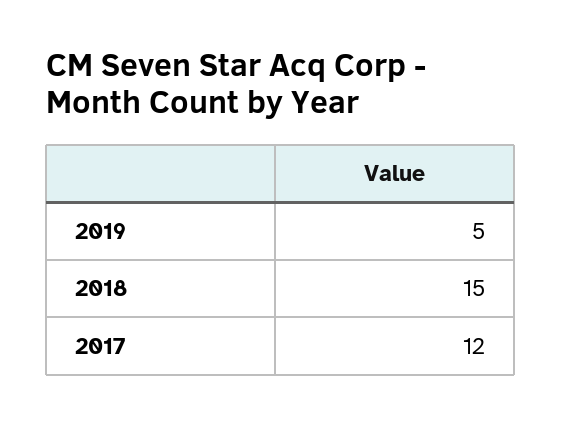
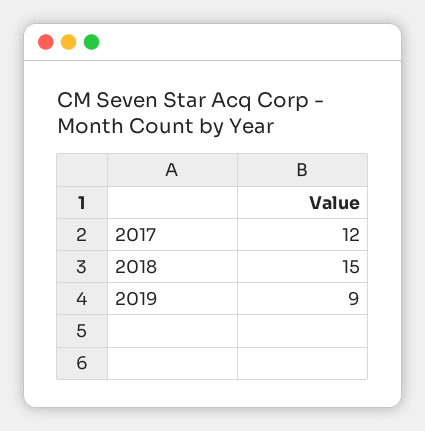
  {
-   "2019": 5,
+   "2019": 9,
    "2018": 15,
    "2017": 12
  }

